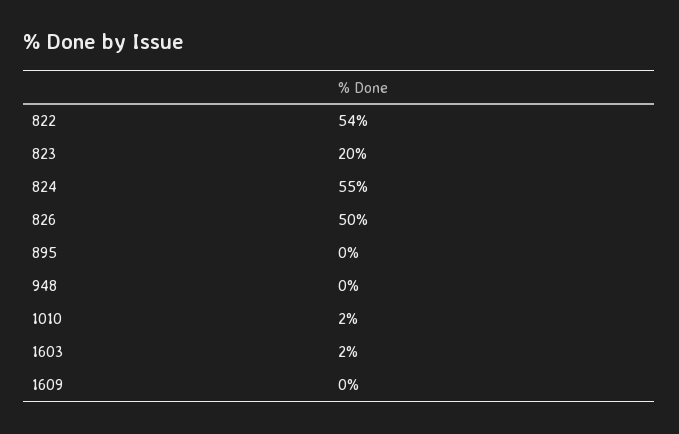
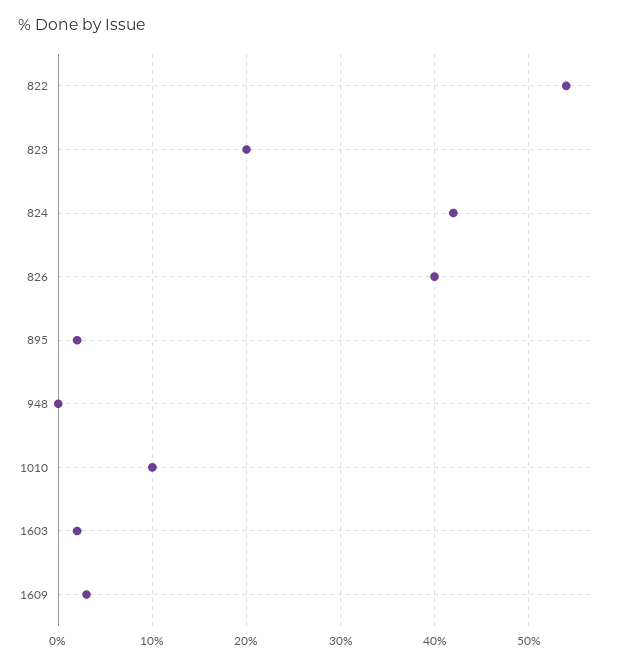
  {
    "822": 54,
    "823": 20,
-   "824": 55,
+   "824": 42,
-   "826": 50,
+   "826": 40,
-   "895": 0,
+   "895": 2,
    "948": 0,
-   "1010": 2,
+   "1010": 10,
    "1603": 2,
-   "1609": 0
+   "1609": 3
  }

